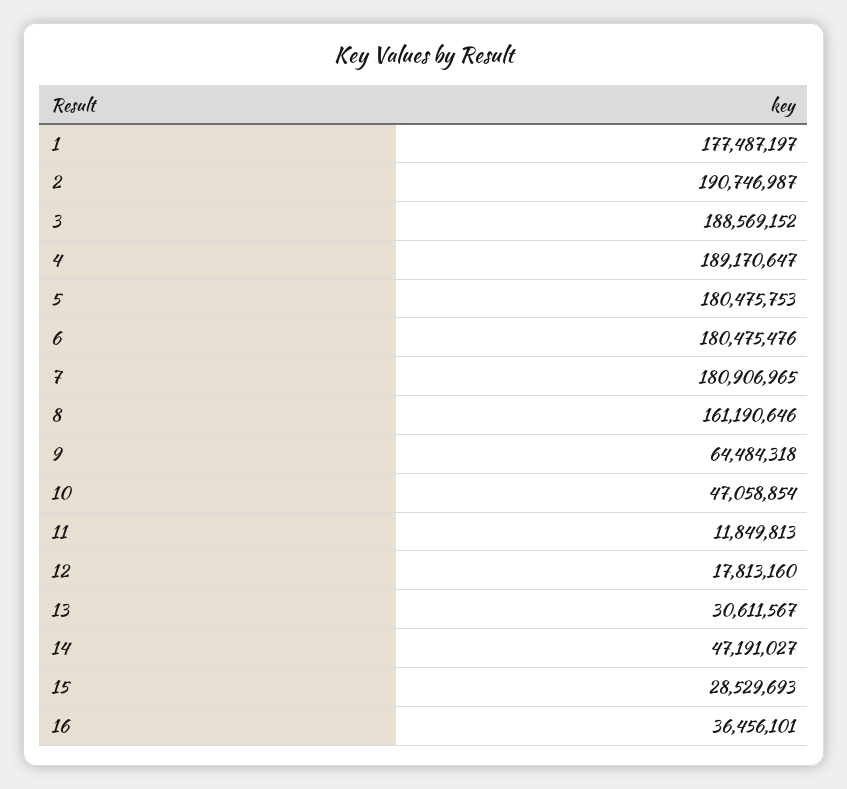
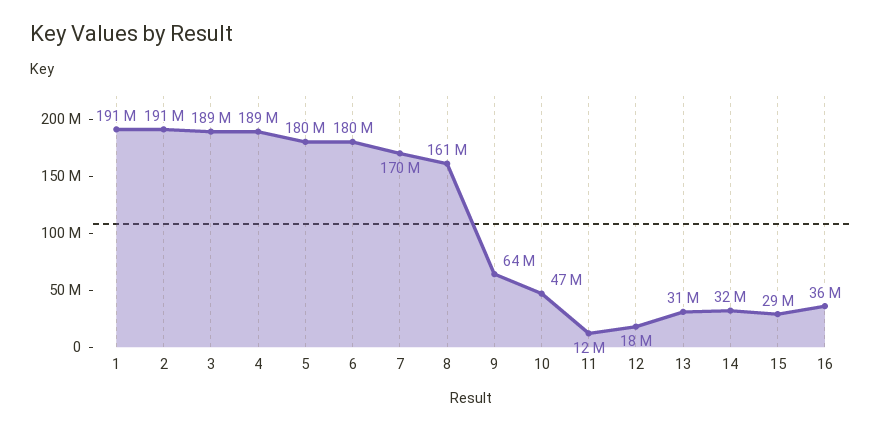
  {
-   "1": 177487197,
+   "1": 191000000,
    "2": 190746987,
    "3": 188569152,
    "4": 189170647,
    "5": 180475753,
    "6": 180475476,
-   "7": 180906965,
+   "7": 170000000,
    "8": 161190646,
    "9": 64484318,
    "10": 47058854,
    "11": 11849813,
    "12": 17813160,
    "13": 30611567,
-   "14": 47191027,
+   "14": 32000000,
    "15": 28529693,
    "16": 36456101
  }

